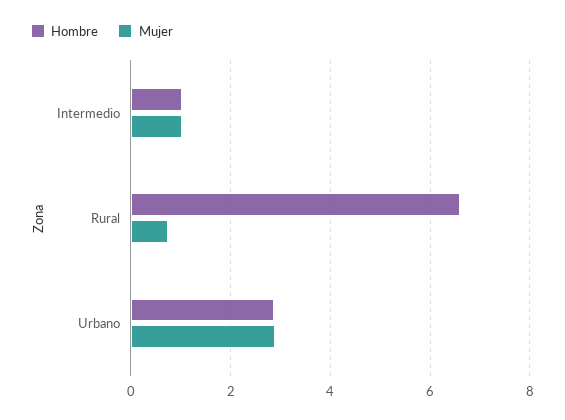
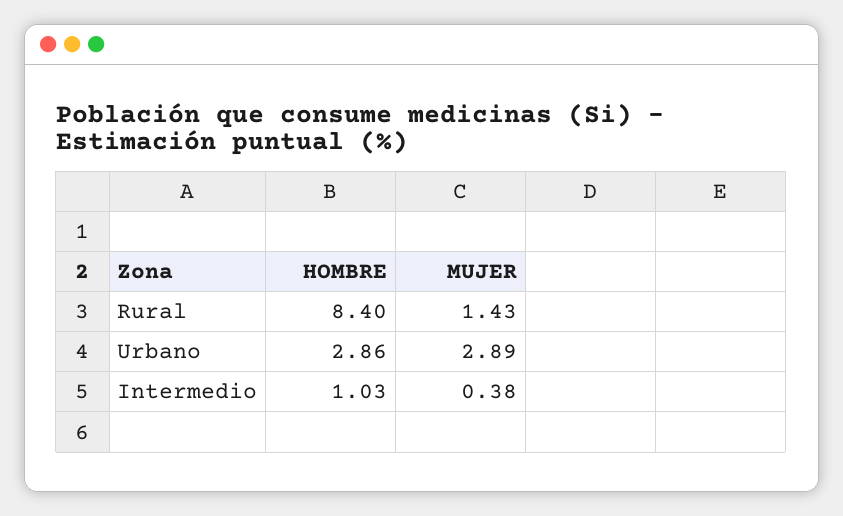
  {
    "Hombre": {
      "Intermedio": 1.03,
-     "Rural": 6.6,
+     "Rural": 8.4,
      "Urbano": 2.86
    },
    "Mujer": {
-     "Intermedio": 1,
+     "Intermedio": 0.38,
-     "Rural": 0.8,
+     "Rural": 1.43,
      "Urbano": 2.89
    }
  }

